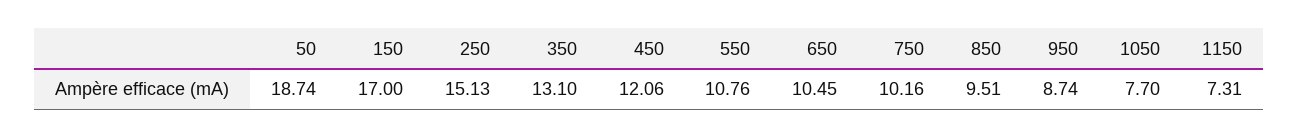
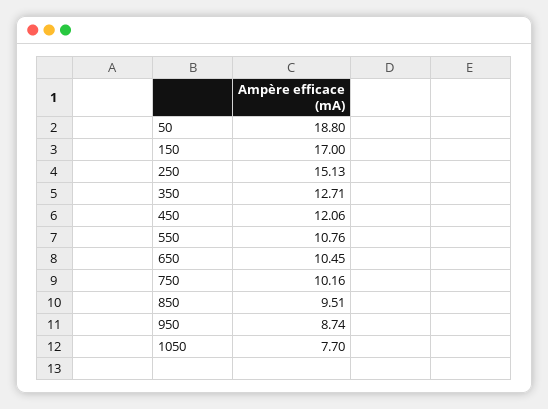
  {
-   "50": 18.74,
+   "50": 18.8,
    "150": 17,
    "250": 15.13,
-   "350": 13.1,
+   "350": 12.71,
    "450": 12.06,
    "550": 10.76,
    "650": 10.45,
    "750": 10.16,
    "850": 9.51,
    "950": 8.74,
-   "1050": 7.7,
+   "1050": 7.7
-   "1150": 7.31
  }

